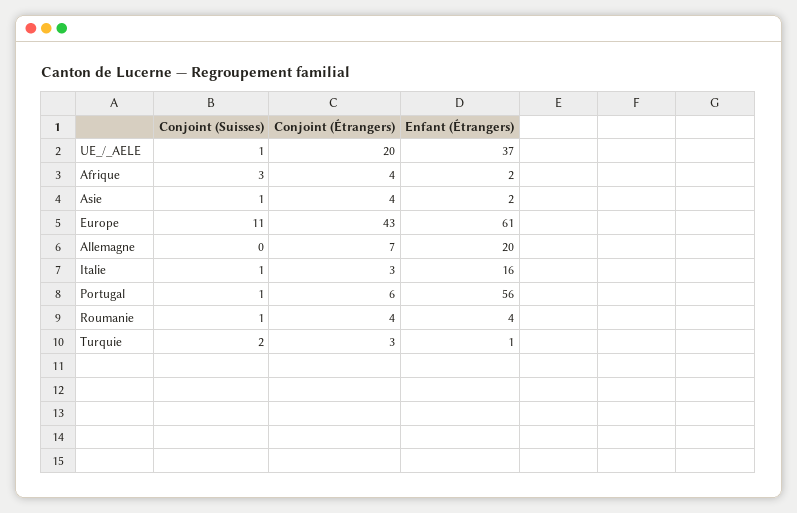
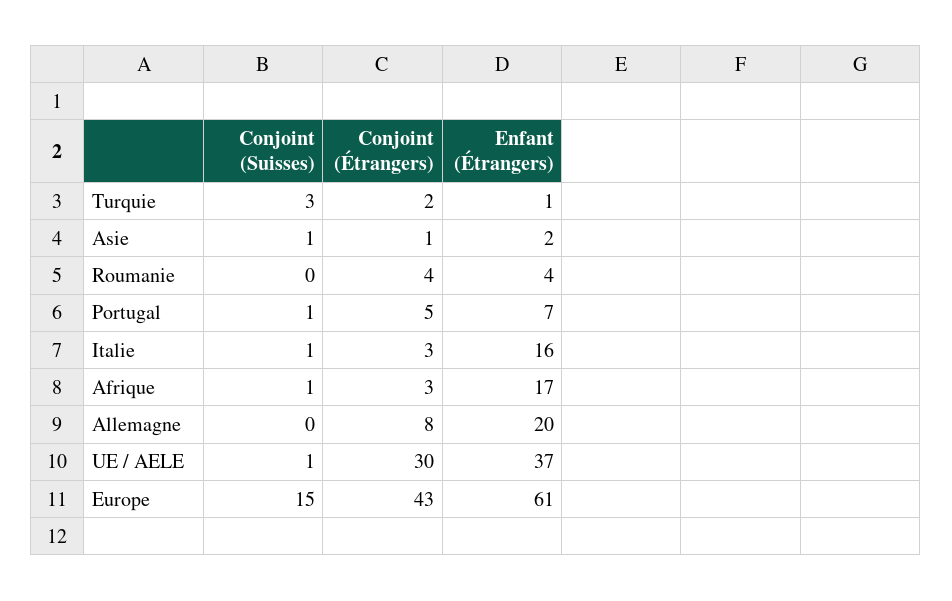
  {
    "Conjoint (Suisses)": {
      "UE_/_AELE": 1,
-     "Afrique": 3,
+     "Afrique": 1,
      "Asie": 1,
-     "Europe": 11,
+     "Europe": 15,
      "Allemagne": 0,
      "Italie": 1,
      "Portugal": 1,
-     "Roumanie": 1,
+     "Roumanie": 0,
-     "Turquie": 2
+     "Turquie": 3
    },
    "Conjoint (Étrangers)": {
-     "UE_/_AELE": 20,
+     "UE_/_AELE": 30,
-     "Afrique": 4,
+     "Afrique": 3,
-     "Asie": 4,
+     "Asie": 1,
      "Europe": 43,
-     "Allemagne": 7,
+     "Allemagne": 8,
      "Italie": 3,
-     "Portugal": 6,
+     "Portugal": 5,
      "Roumanie": 4,
-     "Turquie": 3
+     "Turquie": 2
    },
    "Enfant (Étrangers)": {
      "UE_/_AELE": 37,
-     "Afrique": 2,
+     "Afrique": 17,
      "Asie": 2,
      "Europe": 61,
      "Allemagne": 20,
      "Italie": 16,
-     "Portugal": 56,
+     "Portugal": 7,
      "Roumanie": 4,
      "Turquie": 1
    }
  }

